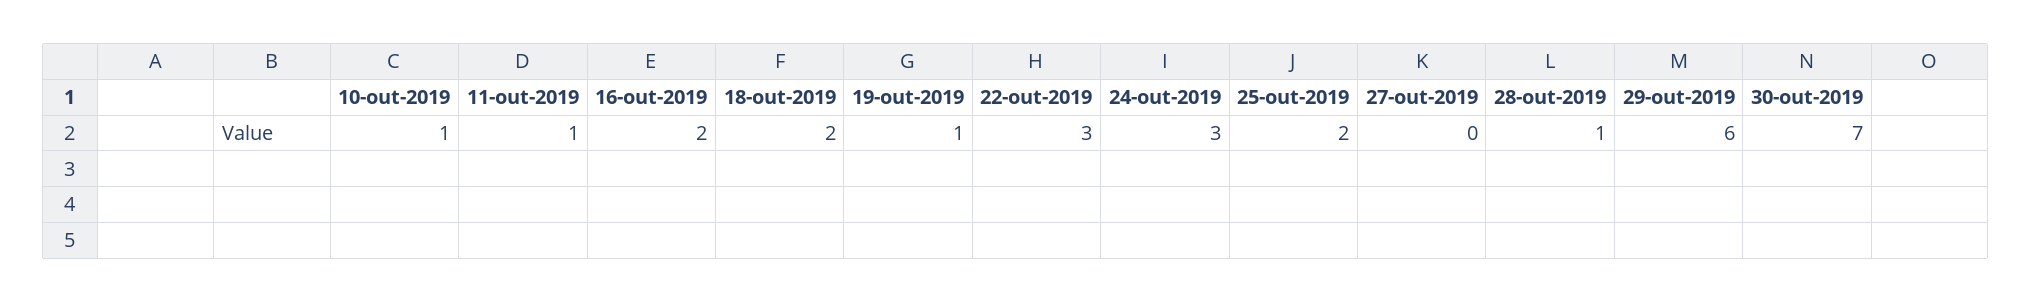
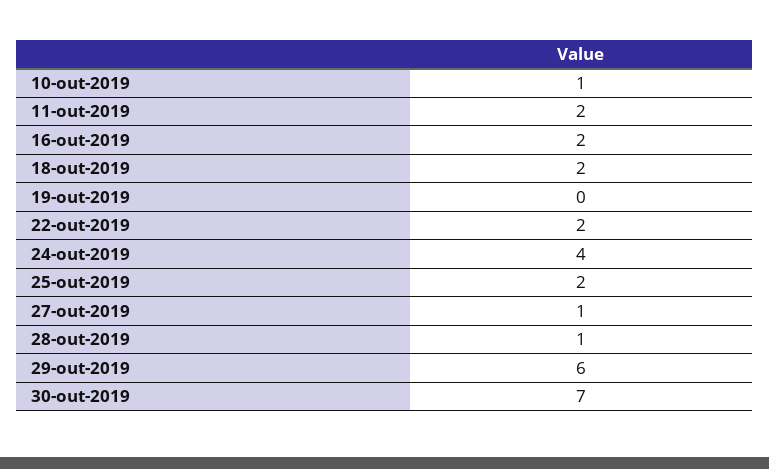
  {
    "10-out-2019": 1,
-   "11-out-2019": 1,
+   "11-out-2019": 2,
    "16-out-2019": 2,
    "18-out-2019": 2,
-   "19-out-2019": 1,
+   "19-out-2019": 0,
-   "22-out-2019": 3,
+   "22-out-2019": 2,
-   "24-out-2019": 3,
+   "24-out-2019": 4,
    "25-out-2019": 2,
-   "27-out-2019": 0,
+   "27-out-2019": 1,
    "28-out-2019": 1,
    "29-out-2019": 6,
    "30-out-2019": 7
  }

